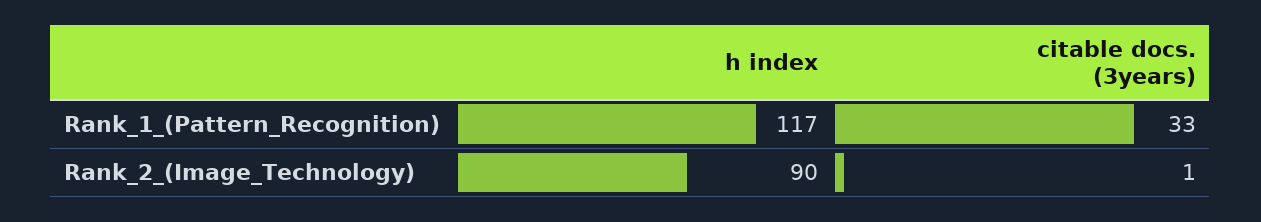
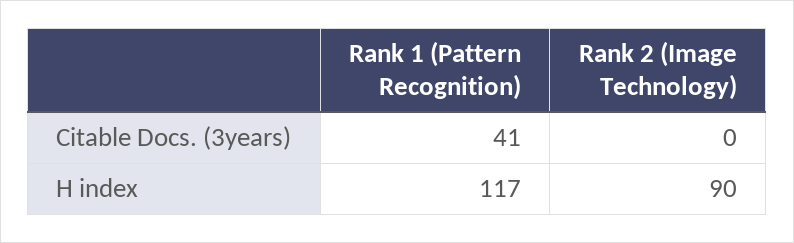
  {
    "h index": {
      "Rank_1_(Pattern_Recognition)": 117,
      "Rank_2_(Image_Technology)": 90
    },
    "citable docs. (3years)": {
-     "Rank_1_(Pattern_Recognition)": 33,
+     "Rank_1_(Pattern_Recognition)": 41,
-     "Rank_2_(Image_Technology)": 1
+     "Rank_2_(Image_Technology)": 0
    }
  }

